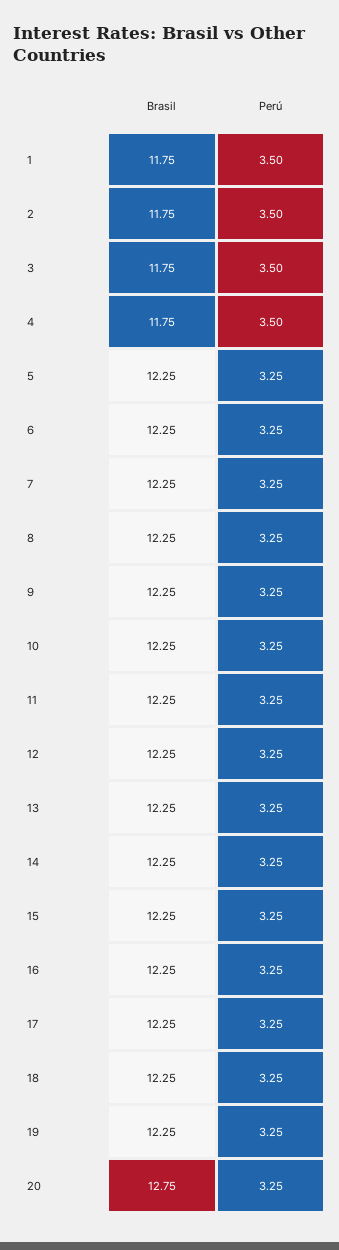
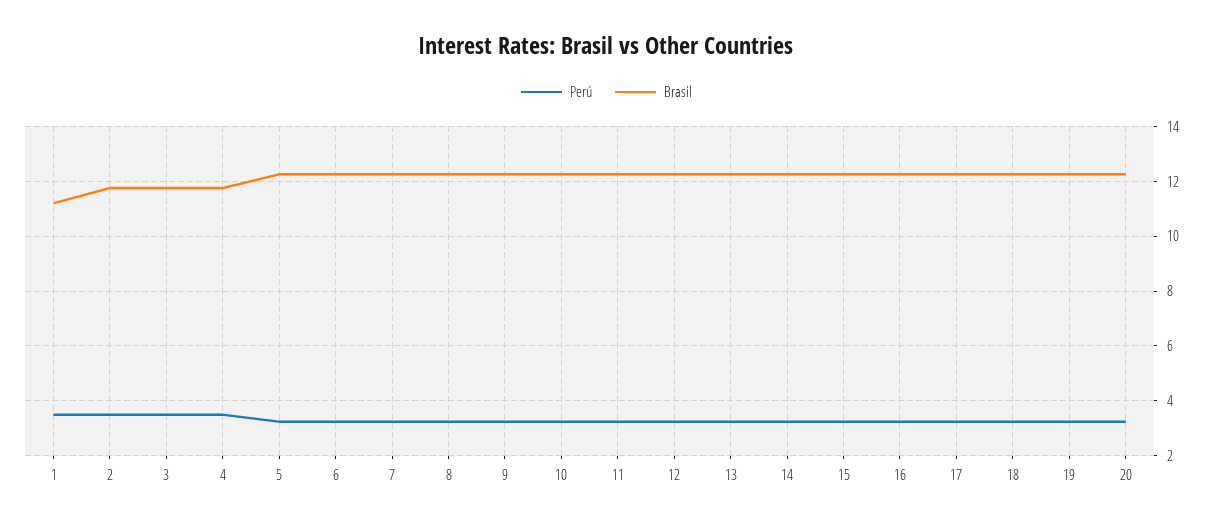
  {
    "Brasil": {
-     "1": 11.75,
+     "1": 11.25,
      "2": 11.75,
      "3": 11.75,
      "4": 11.75,
      "5": 12.25,
      "6": 12.25,
      "7": 12.25,
      "8": 12.25,
      "9": 12.25,
      "10": 12.25,
      "11": 12.25,
      "12": 12.25,
      "13": 12.25,
      "14": 12.25,
      "15": 12.25,
      "16": 12.25,
      "17": 12.25,
      "18": 12.25,
      "19": 12.25,
-     "20": 12.75
+     "20": 12.25
    },
    "Perú": {
      "1": 3.5,
      "2": 3.5,
      "3": 3.5,
      "4": 3.5,
      "5": 3.25,
      "6": 3.25,
      "7": 3.25,
      "8": 3.25,
      "9": 3.25,
      "10": 3.25,
      "11": 3.25,
      "12": 3.25,
      "13": 3.25,
      "14": 3.25,
      "15": 3.25,
      "16": 3.25,
      "17": 3.25,
      "18": 3.25,
      "19": 3.25,
      "20": 3.25
    }
  }

